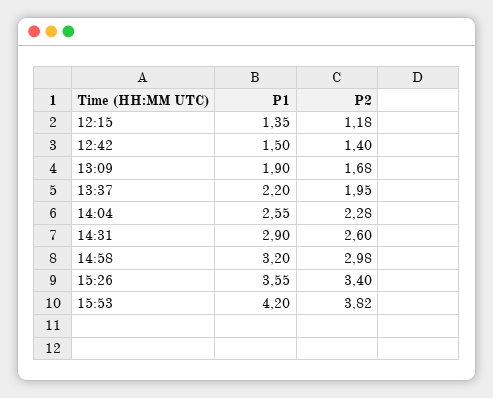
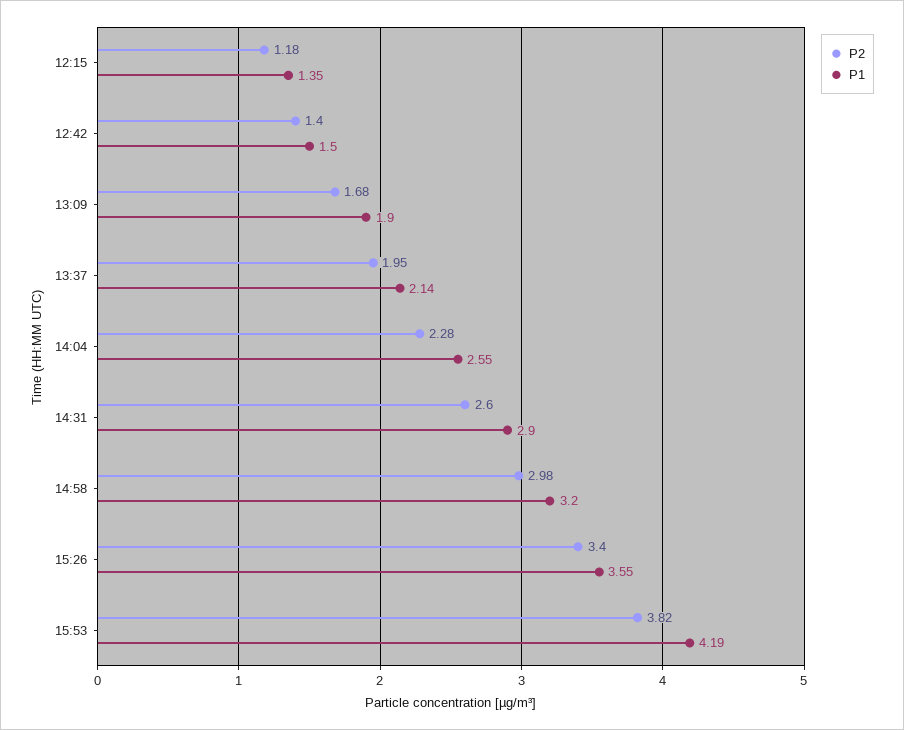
  {
    "P1": {
      "12:15": 1.35,
      "12:42": 1.5,
      "13:09": 1.9,
-     "13:37": 2.2,
+     "13:37": 2.14,
      "14:04": 2.55,
      "14:31": 2.9,
      "14:58": 3.2,
      "15:26": 3.55,
-     "15:53": 4.2
+     "15:53": 4.19
    },
    "P2": {
      "12:15": 1.18,
      "12:42": 1.4,
      "13:09": 1.68,
      "13:37": 1.95,
      "14:04": 2.28,
      "14:31": 2.6,
      "14:58": 2.98,
      "15:26": 3.4,
      "15:53": 3.82
    }
  }

